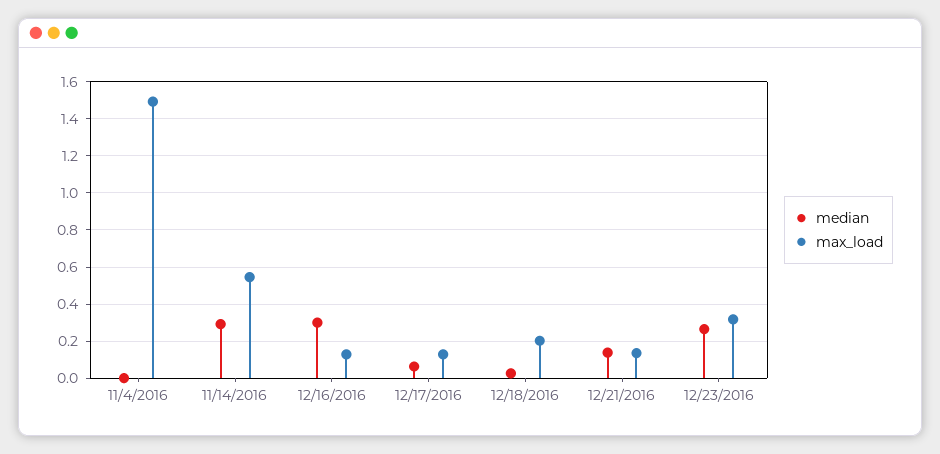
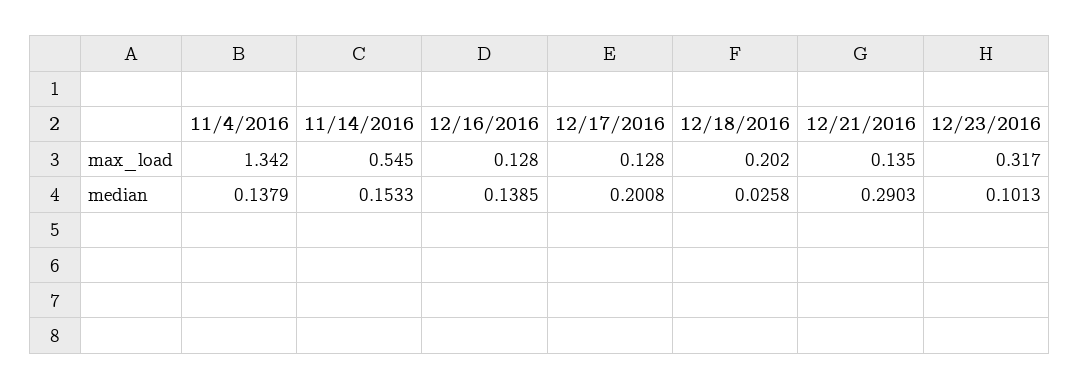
  {
    "median": {
-     "11/4/2016": 0,
+     "11/4/2016": 0.1379,
-     "11/14/2016": 0.3,
+     "11/14/2016": 0.1533,
-     "12/16/2016": 0.3,
+     "12/16/2016": 0.1385,
-     "12/17/2016": 0.05,
+     "12/17/2016": 0.2008,
      "12/18/2016": 0.0258,
-     "12/21/2016": 0.15,
+     "12/21/2016": 0.2903,
-     "12/23/2016": 0.25
+     "12/23/2016": 0.1013
    },
    "max_load": {
-     "11/4/2016": 1.5,
+     "11/4/2016": 1.342,
      "11/14/2016": 0.545,
      "12/16/2016": 0.128,
      "12/17/2016": 0.128,
      "12/18/2016": 0.202,
      "12/21/2016": 0.135,
      "12/23/2016": 0.317
    }
  }

